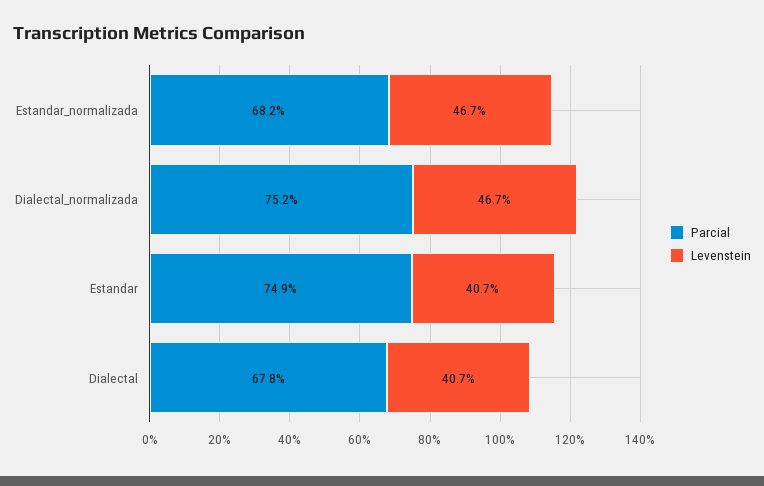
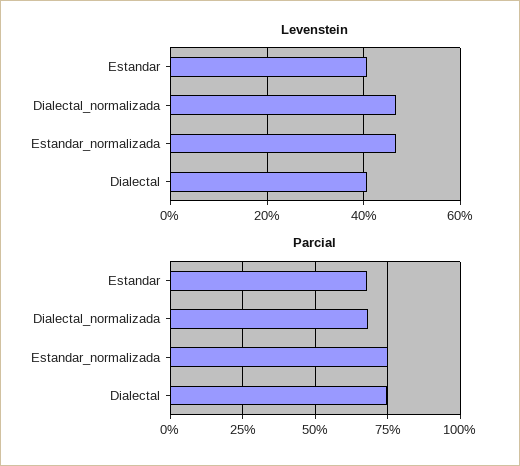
  {
    "Parcial": {
-     "Estandar_normalizada": 68.2,
+     "Estandar_normalizada": 75,
-     "Dialectal_normalizada": 75.2,
+     "Dialectal_normalizada": 67.5,
-     "Estandar": 74.9,
+     "Estandar": 67.5,
-     "Dialectal": 67.8
+     "Dialectal": 75
    },
    "Levenstein": {
      "Estandar_normalizada": 46.7,
      "Dialectal_normalizada": 46.7,
      "Estandar": 40.7,
      "Dialectal": 40.7
    }
  }

